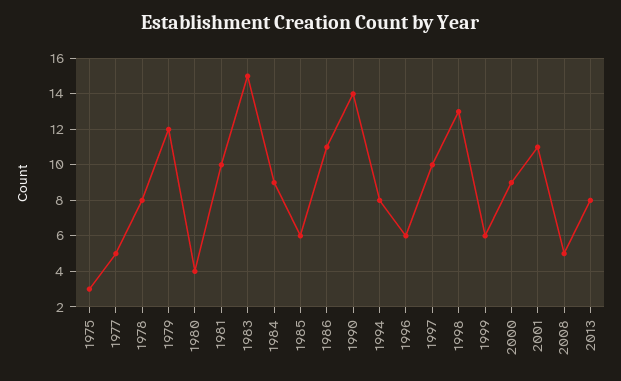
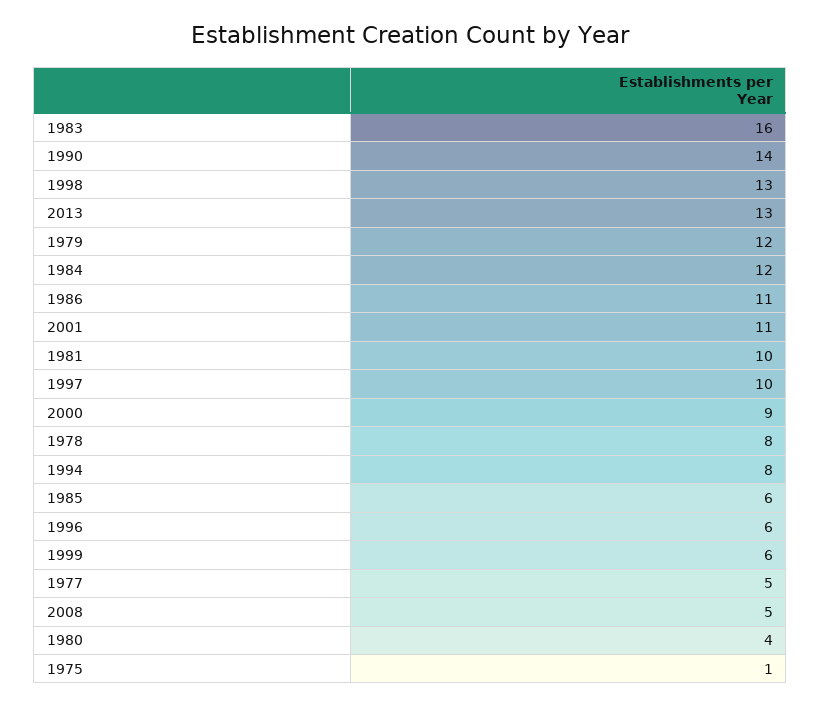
  {
-   "1975": 3,
+   "1975": 1,
    "1977": 5,
    "1978": 8,
    "1979": 12,
    "1980": 4,
    "1981": 10,
-   "1983": 15,
+   "1983": 16,
-   "1984": 9,
+   "1984": 12,
    "1985": 6,
    "1986": 11,
    "1990": 14,
    "1994": 8,
    "1996": 6,
    "1997": 10,
    "1998": 13,
    "1999": 6,
    "2000": 9,
    "2001": 11,
    "2008": 5,
-   "2013": 8
+   "2013": 13
  }

